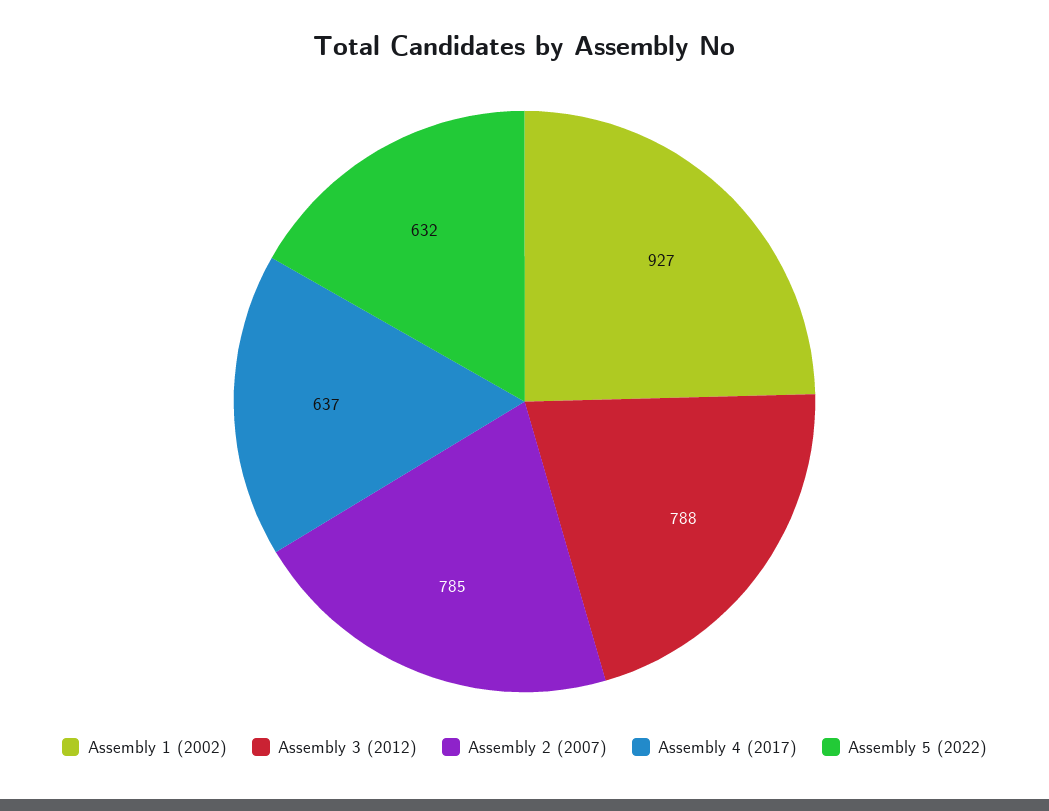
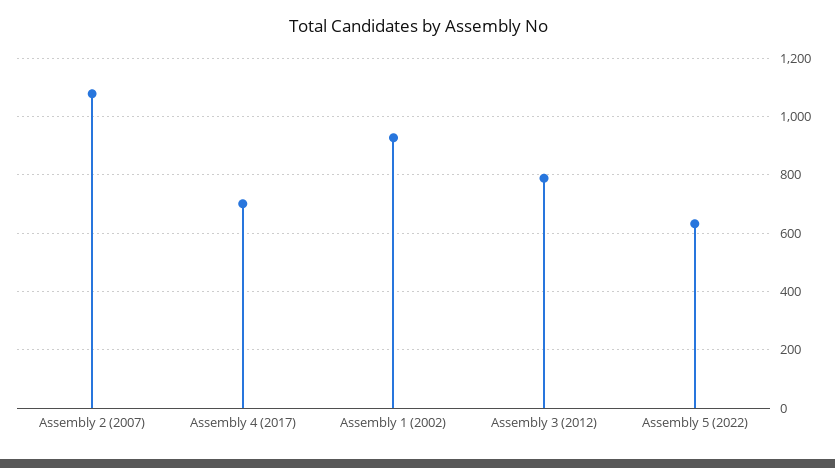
  {
    "Assembly 1 (2002)": 927,
    "Assembly 3 (2012)": 788,
-   "Assembly 2 (2007)": 785,
+   "Assembly 2 (2007)": 1075,
-   "Assembly 4 (2017)": 637,
+   "Assembly 4 (2017)": 700,
    "Assembly 5 (2022)": 632
  }

